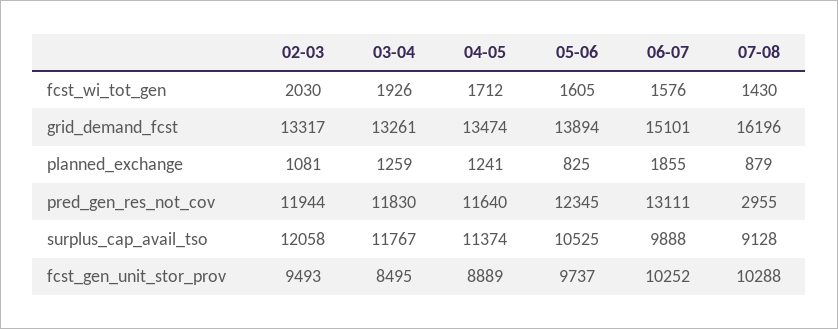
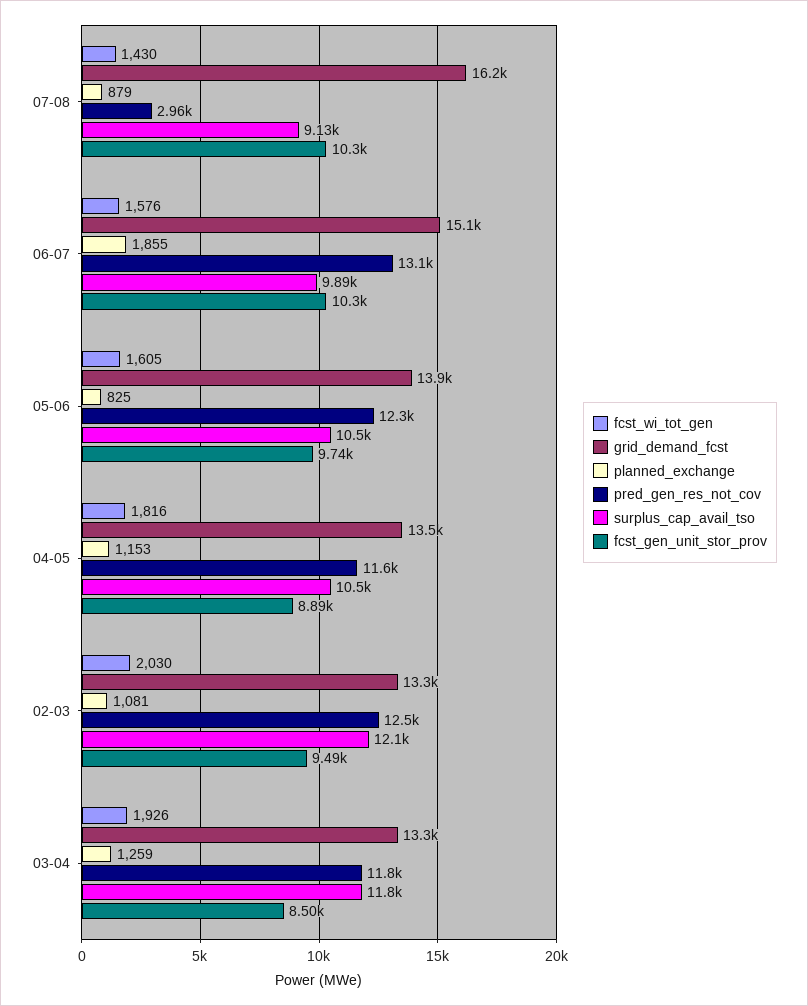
  {
    "fcst_wi_tot_gen": {
      "02-03": 2030,
      "03-04": 1926,
-     "04-05": 1712,
+     "04-05": 1816,
      "05-06": 1605,
      "06-07": 1576,
      "07-08": 1430
    },
    "grid_demand_fcst": {
      "02-03": 13317,
      "03-04": 13261,
      "04-05": 13474,
      "05-06": 13894,
      "06-07": 15101,
      "07-08": 16196
    },
    "planned_exchange": {
      "02-03": 1081,
      "03-04": 1259,
-     "04-05": 1241,
+     "04-05": 1153,
      "05-06": 825,
      "06-07": 1855,
      "07-08": 879
    },
    "pred_gen_res_not_cov": {
-     "02-03": 11944,
+     "02-03": 12500,
      "03-04": 11830,
      "04-05": 11640,
      "05-06": 12345,
      "06-07": 13111,
      "07-08": 2955
    },
    "surplus_cap_avail_tso": {
      "02-03": 12058,
      "03-04": 11767,
-     "04-05": 11374,
+     "04-05": 10500,
      "05-06": 10525,
      "06-07": 9888,
      "07-08": 9128
    },
    "fcst_gen_unit_stor_prov": {
      "02-03": 9493,
      "03-04": 8495,
      "04-05": 8889,
      "05-06": 9737,
      "06-07": 10252,
      "07-08": 10288
    }
  }

